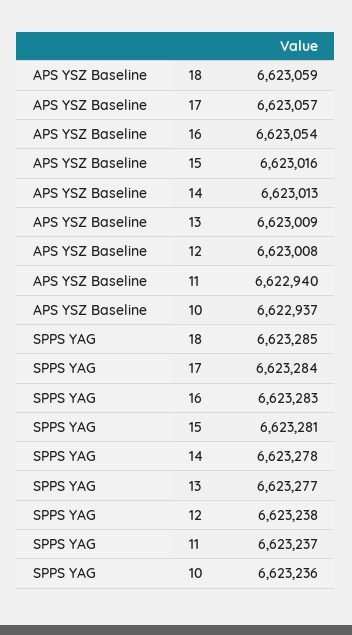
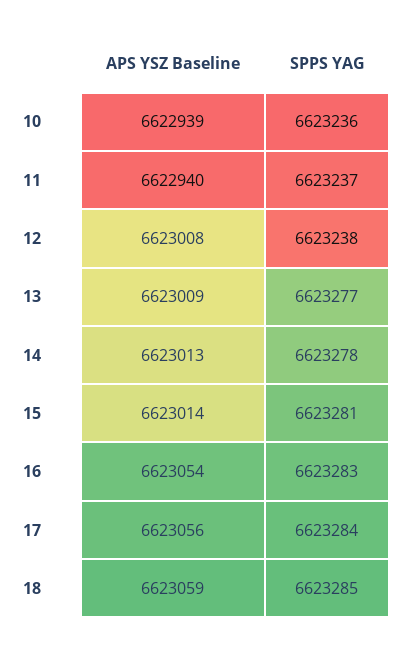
  {
    "APS YSZ Baseline": {
      "18": 6623059,
-     "17": 6623057,
+     "17": 6623056,
      "16": 6623054,
-     "15": 6623016,
+     "15": 6623014,
      "14": 6623013,
      "13": 6623009,
      "12": 6623008,
      "11": 6622940,
-     "10": 6622937
+     "10": 6622939
    },
    "SPPS YAG": {
      "18": 6623285,
      "17": 6623284,
      "16": 6623283,
      "15": 6623281,
      "14": 6623278,
      "13": 6623277,
      "12": 6623238,
      "11": 6623237,
      "10": 6623236
    }
  }

